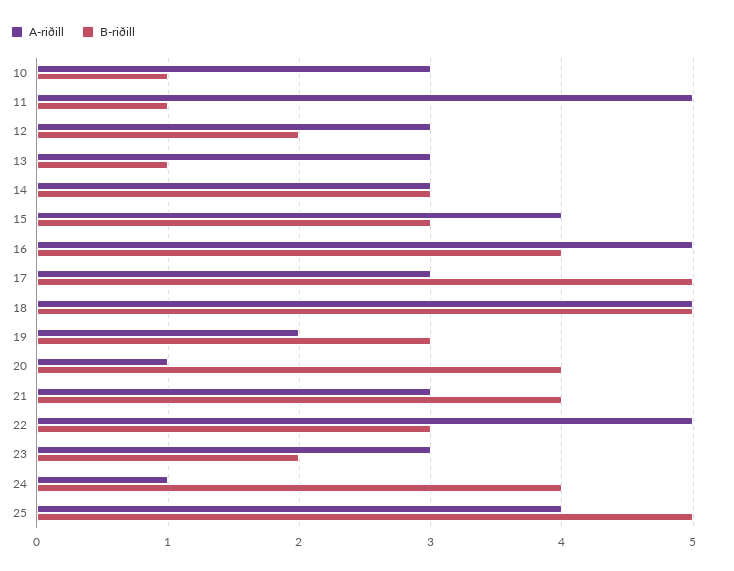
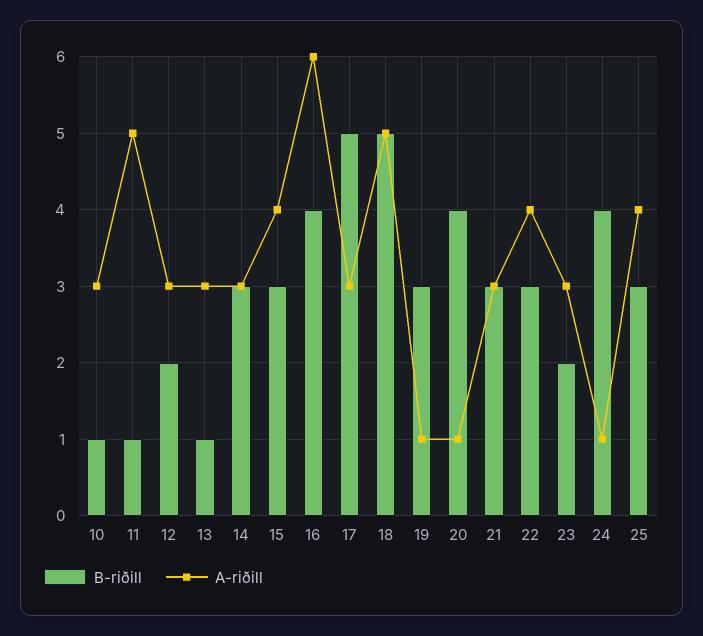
  {
    "A-riðill": {
      "10": 3,
      "11": 5,
      "12": 3,
      "13": 3,
      "14": 3,
      "15": 4,
-     "16": 5,
+     "16": 6,
      "17": 3,
      "18": 5,
-     "19": 2,
+     "19": 1,
      "20": 1,
      "21": 3,
-     "22": 5,
+     "22": 4,
      "23": 3,
      "24": 1,
      "25": 4
    },
    "B-riðill": {
      "10": 1,
      "11": 1,
      "12": 2,
      "13": 1,
      "14": 3,
      "15": 3,
      "16": 4,
      "17": 5,
      "18": 5,
      "19": 3,
      "20": 4,
-     "21": 4,
+     "21": 3,
      "22": 3,
      "23": 2,
      "24": 4,
-     "25": 5
+     "25": 3
    }
  }

